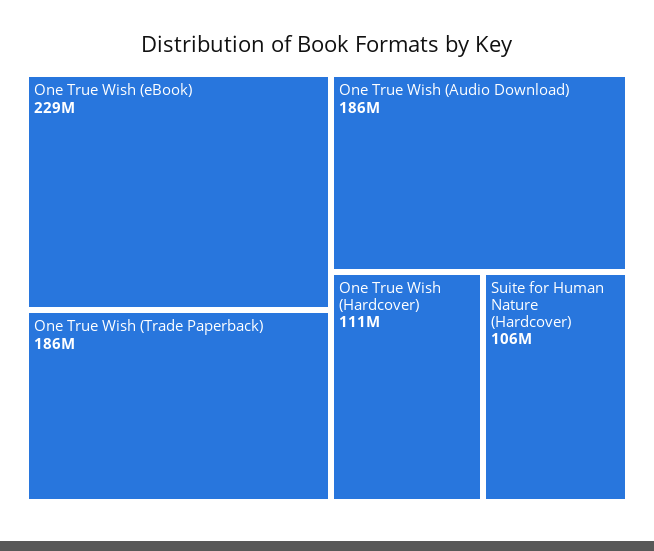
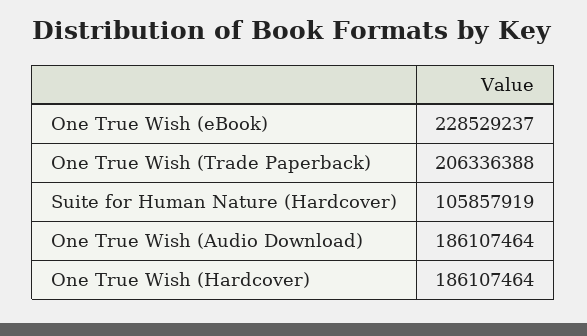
  {
    "One True Wish (eBook)": 228529237,
-   "One True Wish (Trade Paperback)": 186000000,
+   "One True Wish (Trade Paperback)": 206336388,
    "One True Wish (Audio Download)": 186107464,
-   "One True Wish (Hardcover)": 111000000,
+   "One True Wish (Hardcover)": 186107464,
    "Suite for Human Nature (Hardcover)": 105857919
  }

